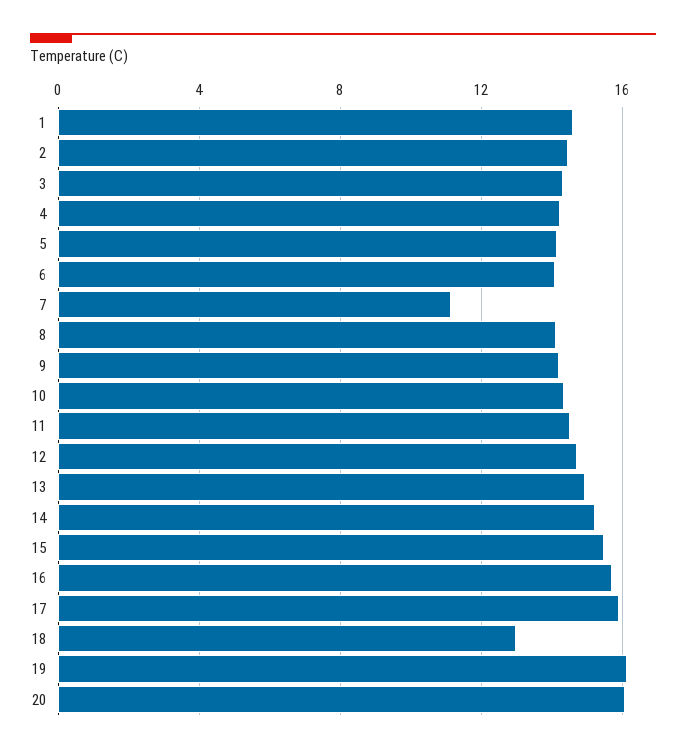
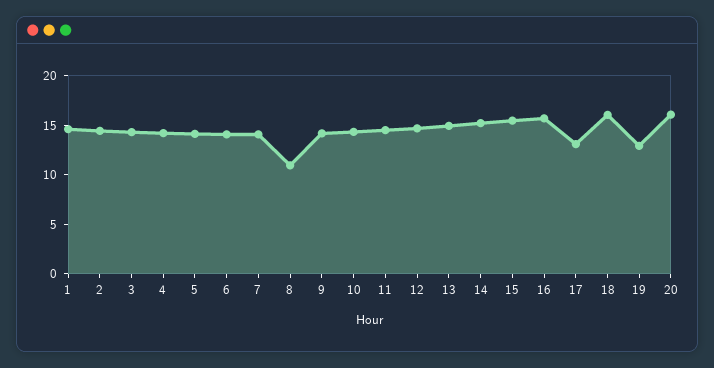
  {
    "1": 14.5,
    "2": 14.5,
    "3": 14.5,
    "4": 14,
    "5": 14,
    "6": 14,
-   "7": 11,
+   "7": 14,
-   "8": 14,
+   "8": 11,
    "9": 14,
    "10": 14.5,
    "11": 14.5,
    "12": 14.5,
    "13": 15,
    "14": 15,
    "15": 15.5,
    "16": 15.5,
-   "17": 16,
+   "17": 13,
-   "18": 13,
+   "18": 16,
-   "19": 16,
+   "19": 13,
    "20": 16
  }

